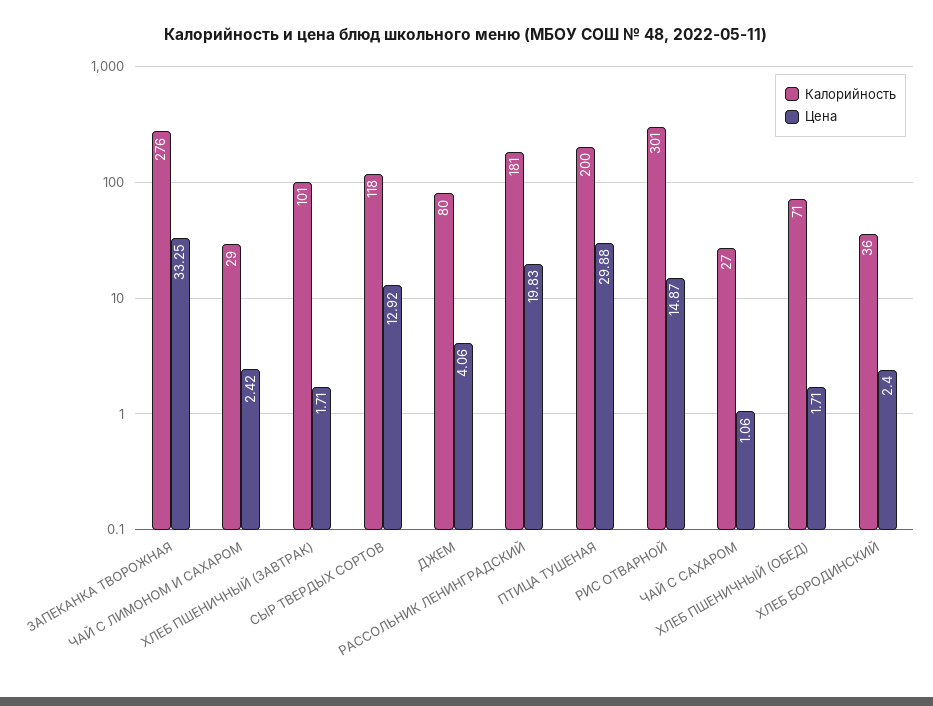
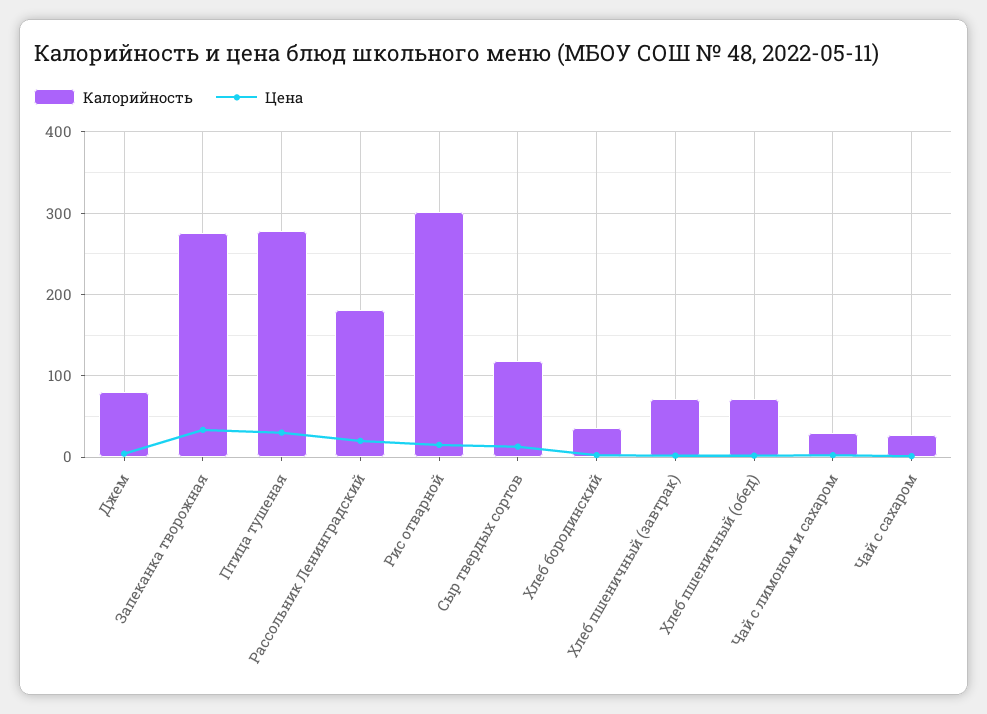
  {
    "Калорийность": {
      "ЗАПЕКАНКА ТВОРОЖНАЯ": 276,
      "ЧАЙ С ЛИМОНОМ И САХАРОМ": 29,
-     "ХЛЕБ ПШЕНИЧНЫЙ (ЗАВТРАК)": 101,
+     "ХЛЕБ ПШЕНИЧНЫЙ (ЗАВТРАК)": 70,
      "СЫР ТВЕРДЫХ СОРТОВ": 118,
      "ДЖЕМ": 80,
      "РАССОЛЬНИК ЛЕНИНГРАДСКИЙ": 181,
-     "ПТИЦА ТУШЕНАЯ": 200,
+     "ПТИЦА ТУШЕНАЯ": 280,
      "РИС ОТВАРНОЙ": 301,
      "ЧАЙ С САХАРОМ": 27,
      "ХЛЕБ ПШЕНИЧНЫЙ (ОБЕД)": 71,
      "ХЛЕБ БОРОДИНСКИЙ": 36
    },
    "Цена": {
      "ЗАПЕКАНКА ТВОРОЖНАЯ": 33.25,
      "ЧАЙ С ЛИМОНОМ И САХАРОМ": 2.42,
      "ХЛЕБ ПШЕНИЧНЫЙ (ЗАВТРАК)": 1.71,
      "СЫР ТВЕРДЫХ СОРТОВ": 12.92,
      "ДЖЕМ": 4.06,
      "РАССОЛЬНИК ЛЕНИНГРАДСКИЙ": 19.83,
      "ПТИЦА ТУШЕНАЯ": 29.88,
      "РИС ОТВАРНОЙ": 14.87,
      "ЧАЙ С САХАРОМ": 1.06,
      "ХЛЕБ ПШЕНИЧНЫЙ (ОБЕД)": 1.71,
      "ХЛЕБ БОРОДИНСКИЙ": 2.4
    }
  }

